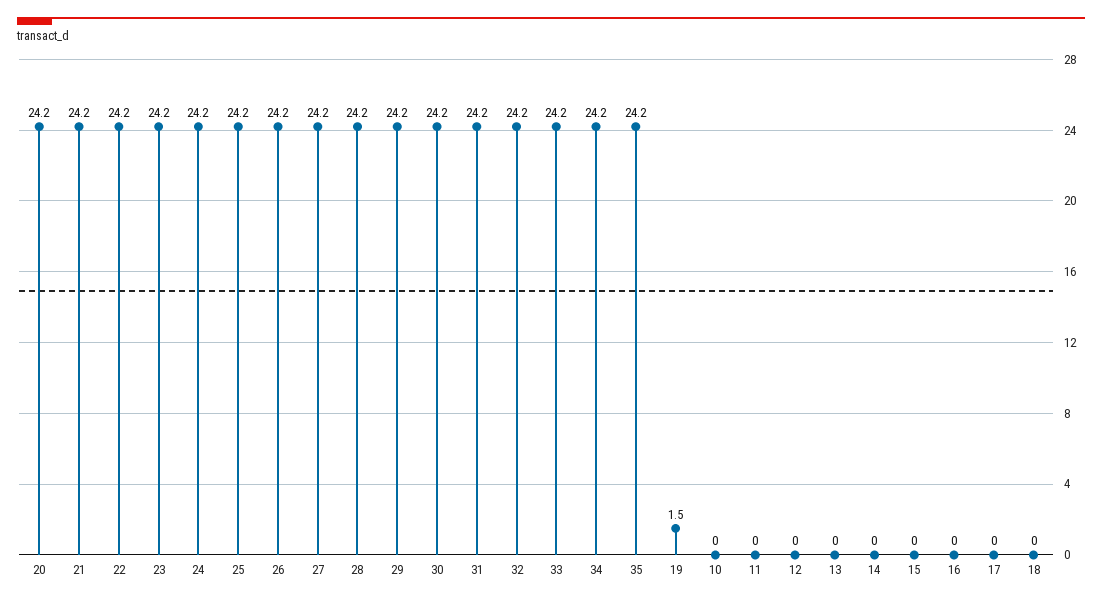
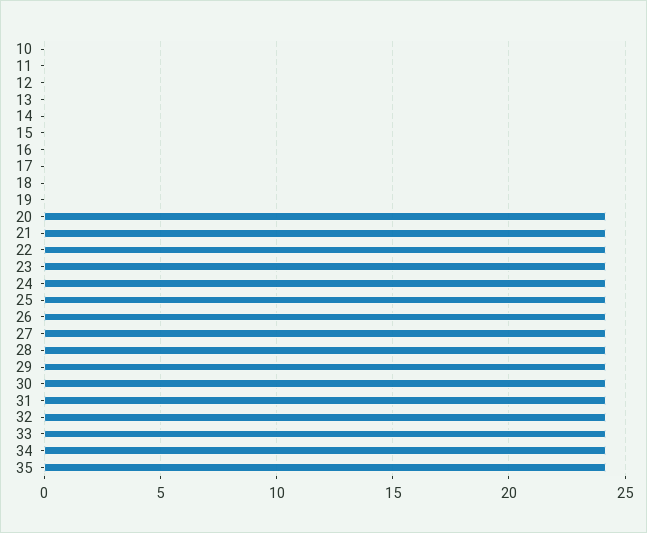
  {
    "20": 24.2,
    "21": 24.2,
    "22": 24.2,
    "23": 24.2,
    "24": 24.2,
    "25": 24.2,
    "26": 24.2,
    "27": 24.2,
    "28": 24.2,
    "29": 24.2,
    "30": 24.2,
    "31": 24.2,
    "32": 24.2,
    "33": 24.2,
    "34": 24.2,
    "35": 24.2,
-   "19": 1.5,
+   "19": 0,
    "10": 0,
    "11": 0,
    "12": 0,
    "13": 0,
    "14": 0,
    "15": 0,
    "16": 0,
    "17": 0,
    "18": 0
  }

